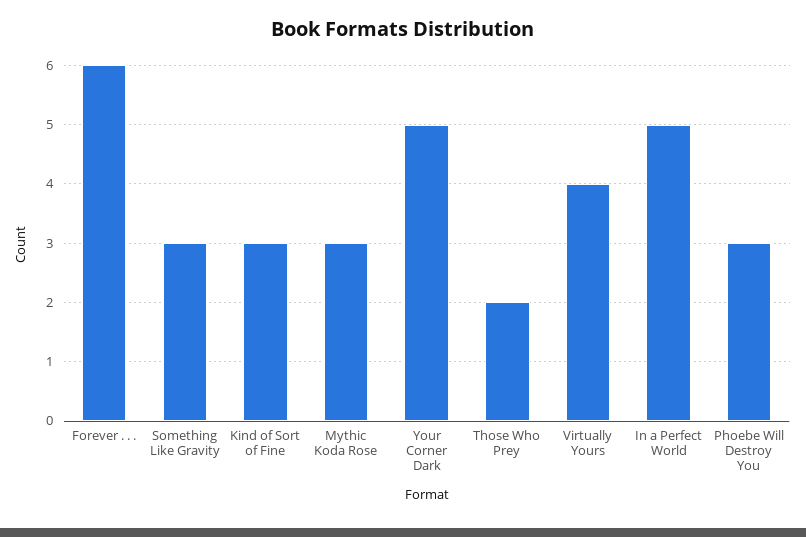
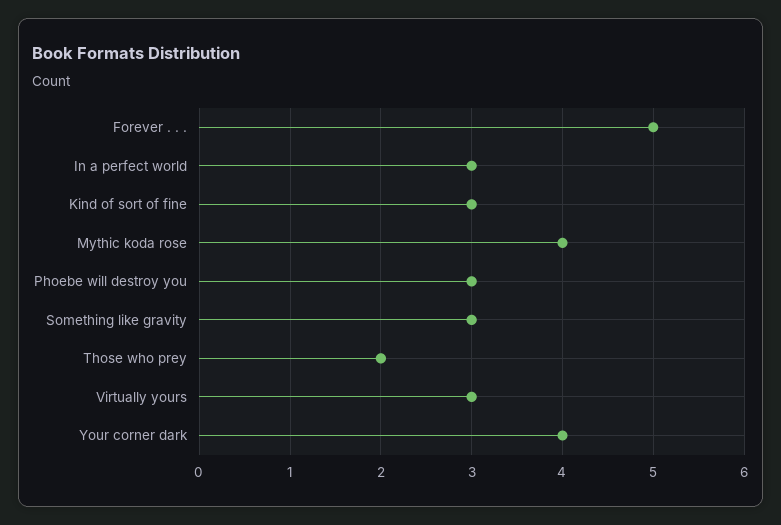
  {
-   "Forever . . .": 6,
+   "Forever . . .": 5,
    "Something Like Gravity": 3,
    "Kind of Sort of Fine": 3,
-   "Mythic Koda Rose": 3,
+   "Mythic Koda Rose": 4,
-   "Your Corner Dark": 5,
+   "Your Corner Dark": 4,
    "Those Who Prey": 2,
-   "Virtually Yours": 4,
+   "Virtually Yours": 3,
-   "In a Perfect World": 5,
+   "In a Perfect World": 3,
    "Phoebe Will Destroy You": 3
  }

